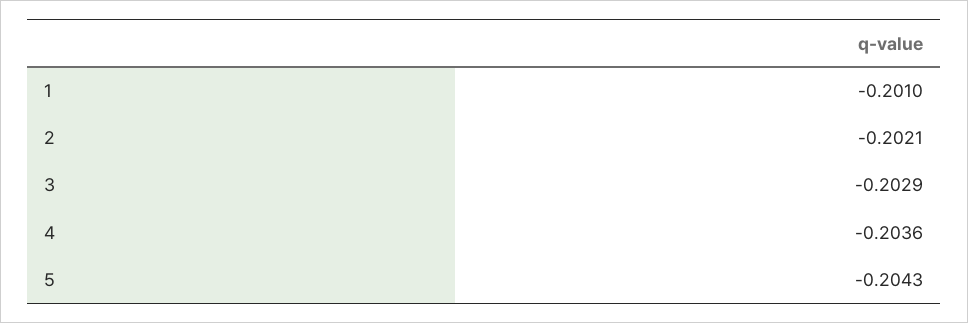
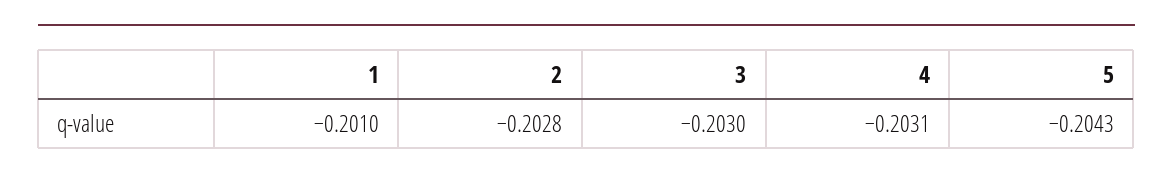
  {
    "1": -0.201,
-   "2": -0.2021,
+   "2": -0.2028,
-   "3": -0.2029,
+   "3": -0.203,
-   "4": -0.2036,
+   "4": -0.2031,
    "5": -0.2043
  }

